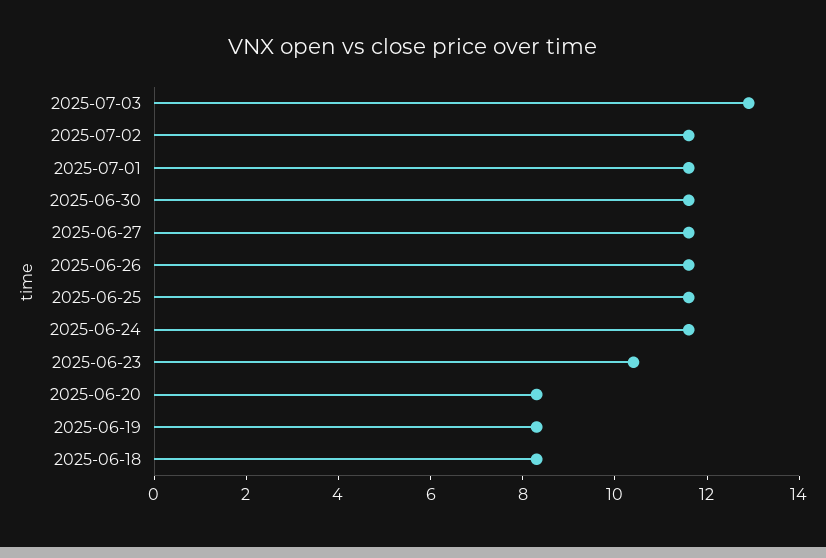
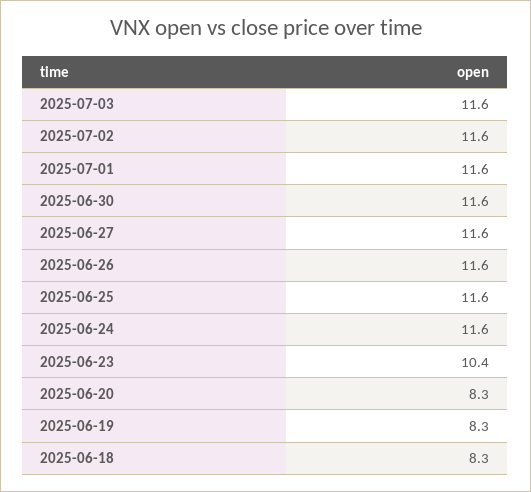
  {
-   "2025-07-03": 13,
+   "2025-07-03": 11.6,
    "2025-07-02": 11.6,
    "2025-07-01": 11.6,
    "2025-06-30": 11.6,
    "2025-06-27": 11.6,
    "2025-06-26": 11.6,
    "2025-06-25": 11.6,
    "2025-06-24": 11.6,
    "2025-06-23": 10.4,
    "2025-06-20": 8.3,
    "2025-06-19": 8.3,
    "2025-06-18": 8.3
  }

